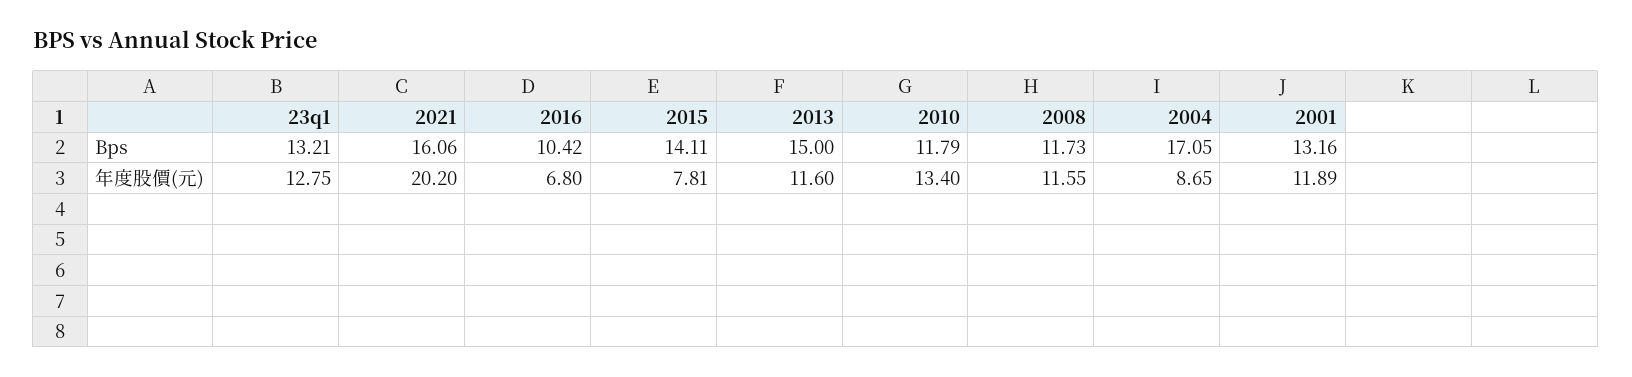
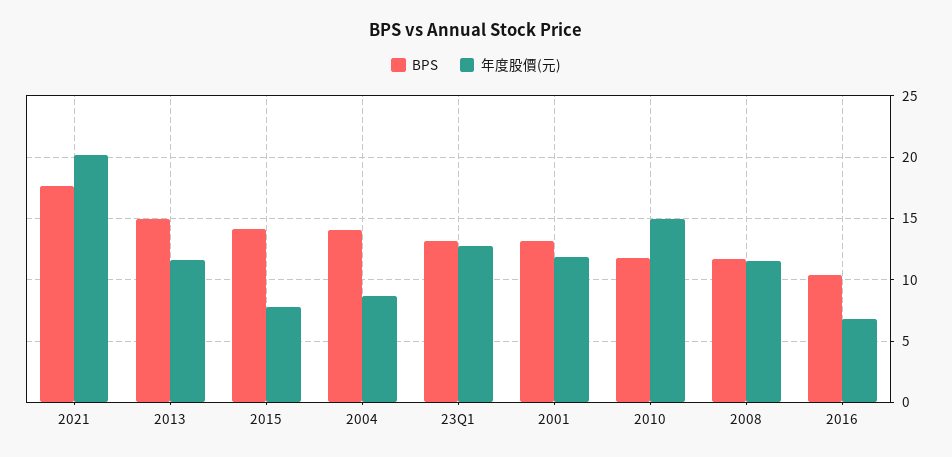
  {
    "Bps": {
      "23q1": 13.21,
-     "2021": 16.06,
+     "2021": 17.5,
      "2016": 10.42,
      "2015": 14.11,
      "2013": 15,
      "2010": 11.79,
      "2008": 11.73,
-     "2004": 17.05,
+     "2004": 14,
      "2001": 13.16
    },
    "年度股價(元)": {
      "23q1": 12.75,
      "2021": 20.2,
      "2016": 6.8,
      "2015": 7.81,
      "2013": 11.6,
-     "2010": 13.4,
+     "2010": 15,
      "2008": 11.55,
      "2004": 8.65,
      "2001": 11.89
    }
  }

